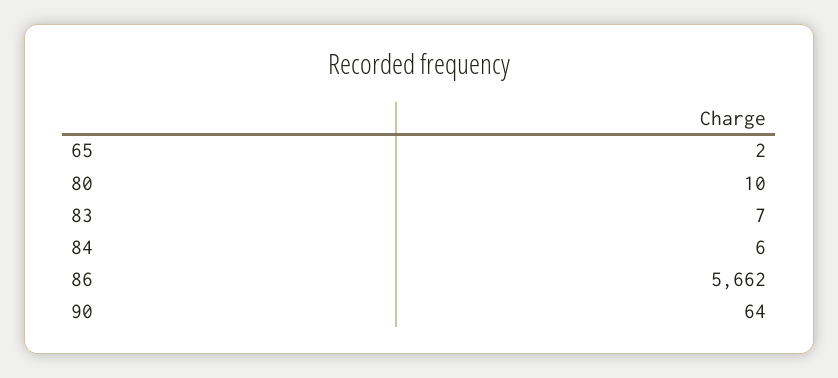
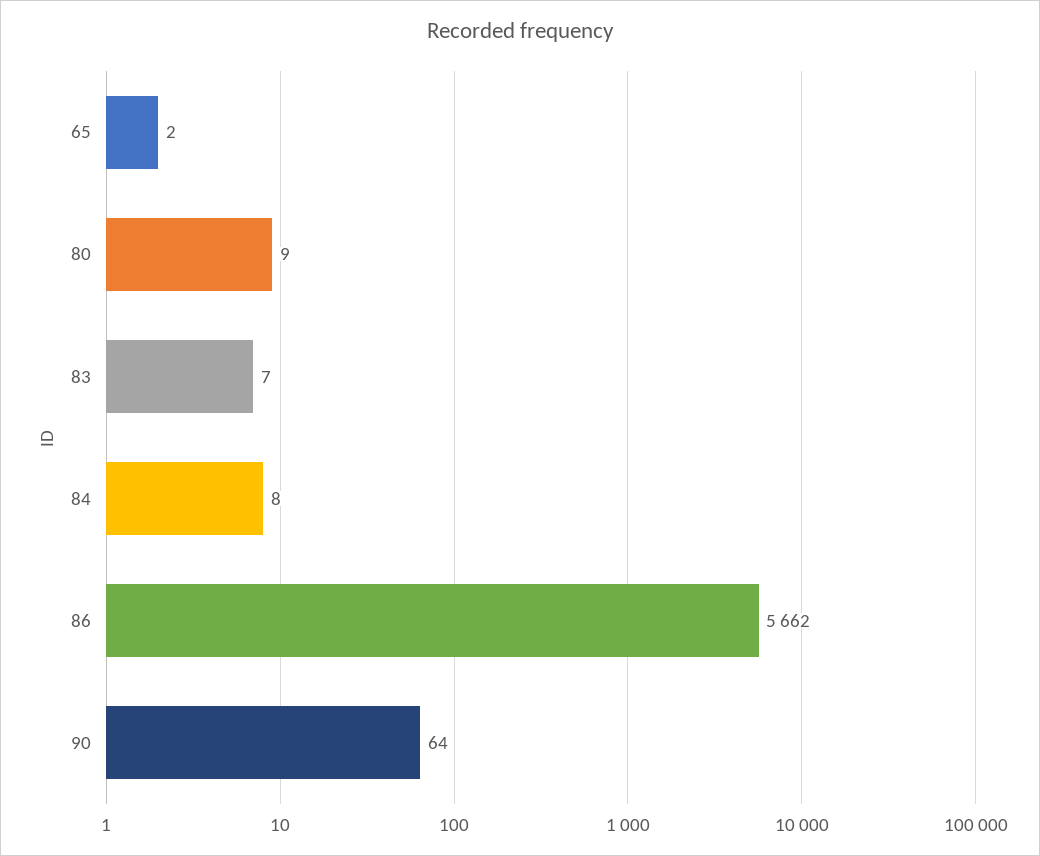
  {
    "65": 2,
-   "80": 10,
+   "80": 9,
    "83": 7,
-   "84": 6,
+   "84": 8,
    "86": 5662,
    "90": 64
  }

